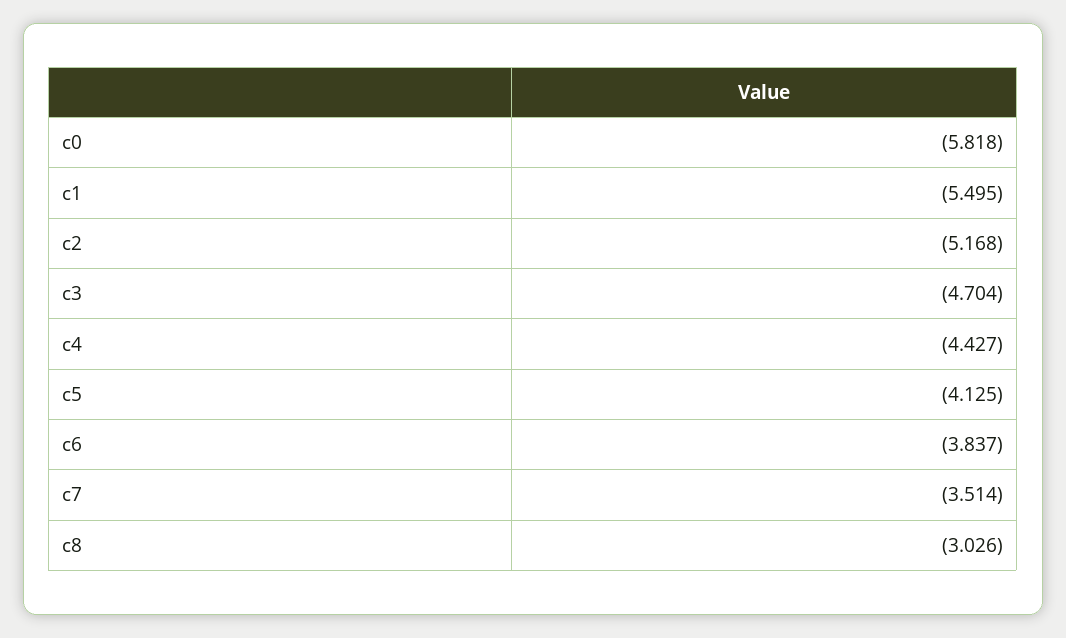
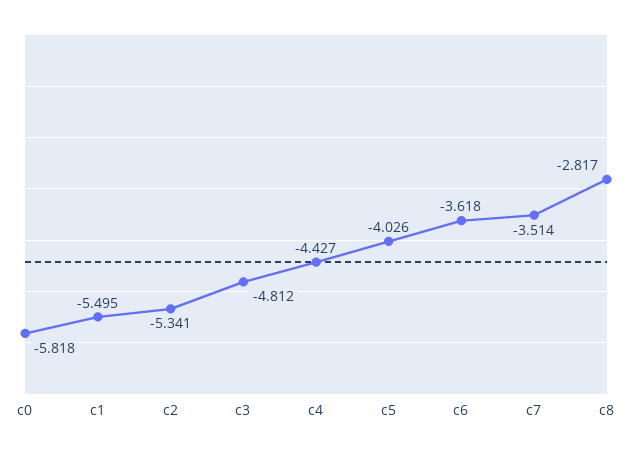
  {
    "c0": -5.818,
    "c1": -5.495,
-   "c2": -5.168,
+   "c2": -5.341,
-   "c3": -4.704,
+   "c3": -4.812,
    "c4": -4.427,
-   "c5": -4.125,
+   "c5": -4.026,
-   "c6": -3.837,
+   "c6": -3.618,
    "c7": -3.514,
-   "c8": -3.026
+   "c8": -2.817
  }

